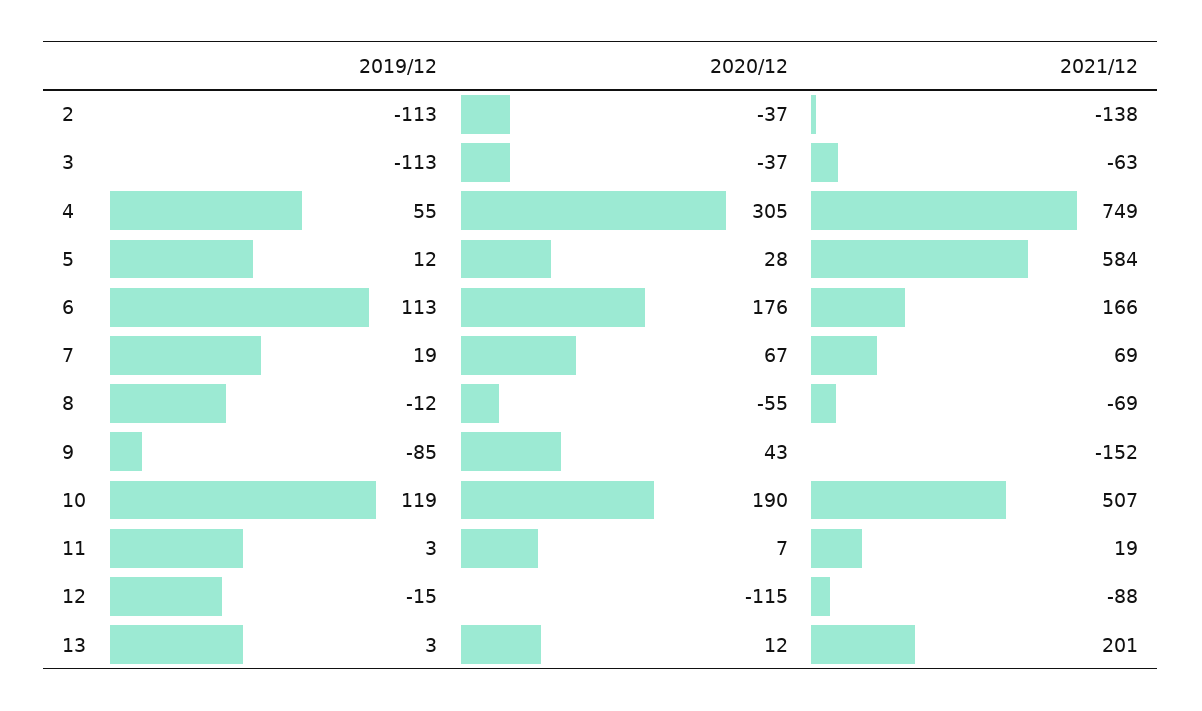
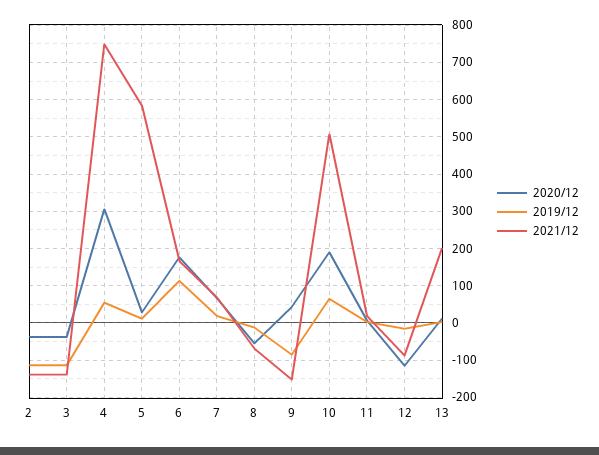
  {
    "2019/12": {
      "2": -113,
      "3": -113,
      "4": 55,
      "5": 12,
      "6": 113,
      "7": 19,
      "8": -12,
      "9": -85,
-     "10": 119,
+     "10": 60,
      "11": 3,
      "12": -15,
      "13": 3
    },
    "2020/12": {
      "2": -37,
      "3": -37,
      "4": 305,
      "5": 28,
      "6": 176,
      "7": 67,
      "8": -55,
      "9": 43,
      "10": 190,
      "11": 7,
      "12": -115,
      "13": 12
    },
    "2021/12": {
      "2": -138,
-     "3": -63,
+     "3": -140,
      "4": 749,
      "5": 584,
      "6": 166,
      "7": 69,
      "8": -69,
      "9": -152,
      "10": 507,
      "11": 19,
      "12": -88,
      "13": 201
    }
  }

